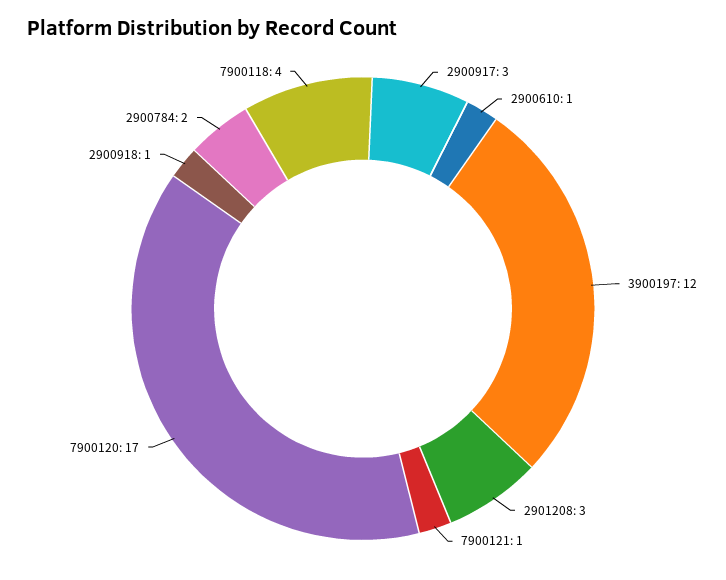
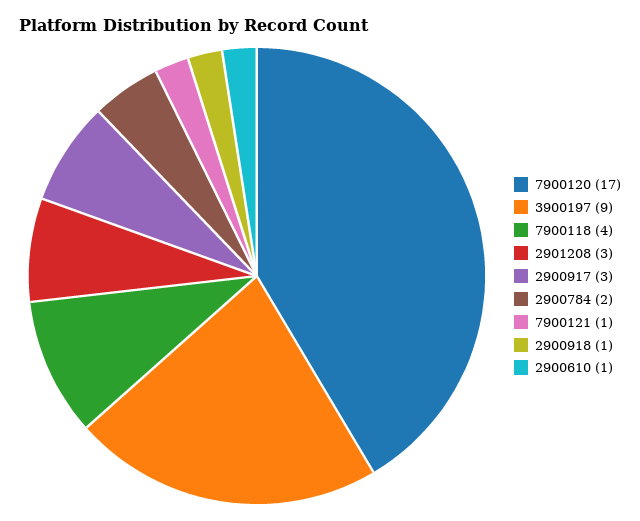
  {
    "2900917": 3,
    "2900610": 1,
-   "3900197": 12,
+   "3900197": 9,
    "2901208": 3,
    "7900121": 1,
    "7900120": 17,
    "2900918": 1,
    "2900784": 2,
    "7900118": 4
  }

